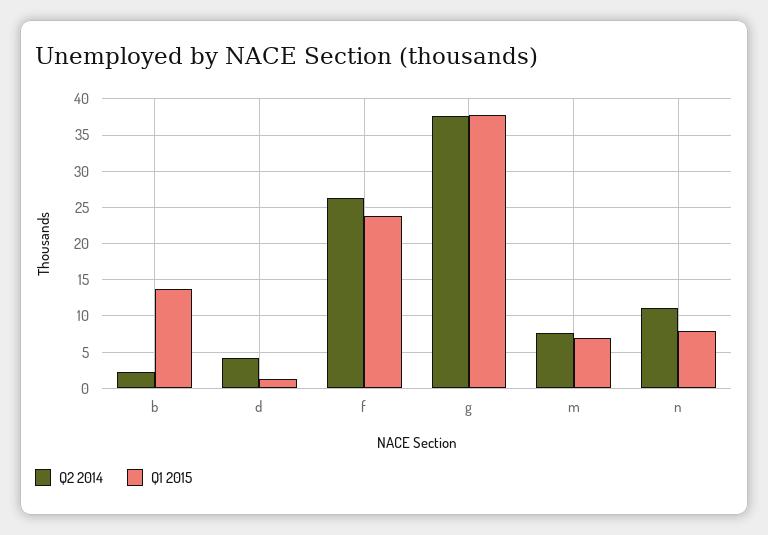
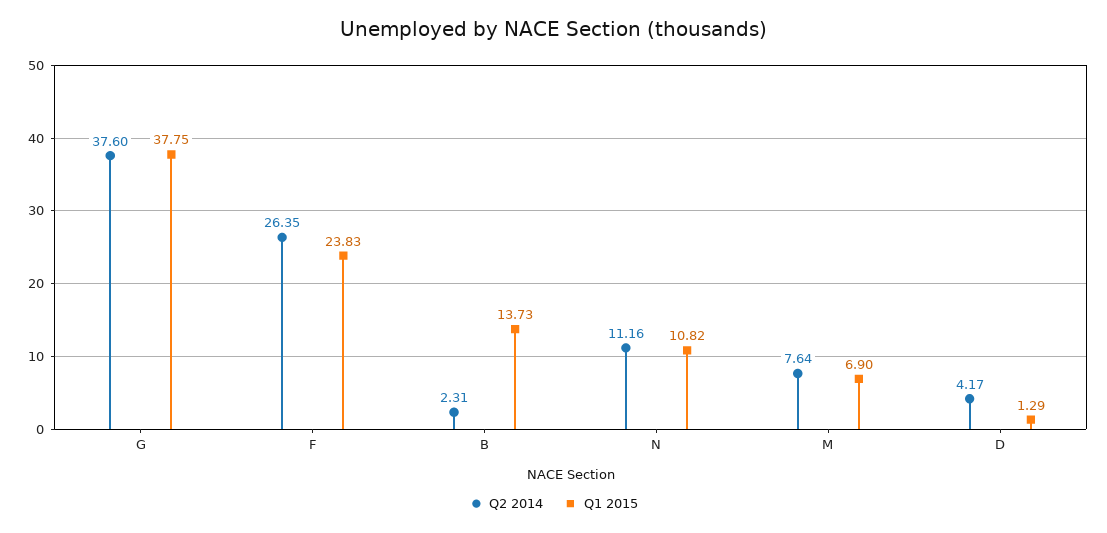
  {
    "Q2 2014": {
      "b": 2.31,
      "d": 4.17,
      "f": 26.35,
      "g": 37.6,
      "m": 7.64,
      "n": 11.16
    },
    "Q1 2015": {
      "b": 13.73,
      "d": 1.29,
      "f": 23.83,
      "g": 37.75,
      "m": 6.9,
-     "n": 8
+     "n": 10.82
    }
  }

